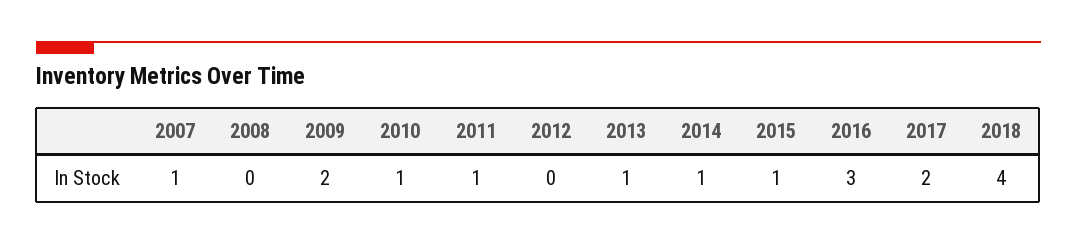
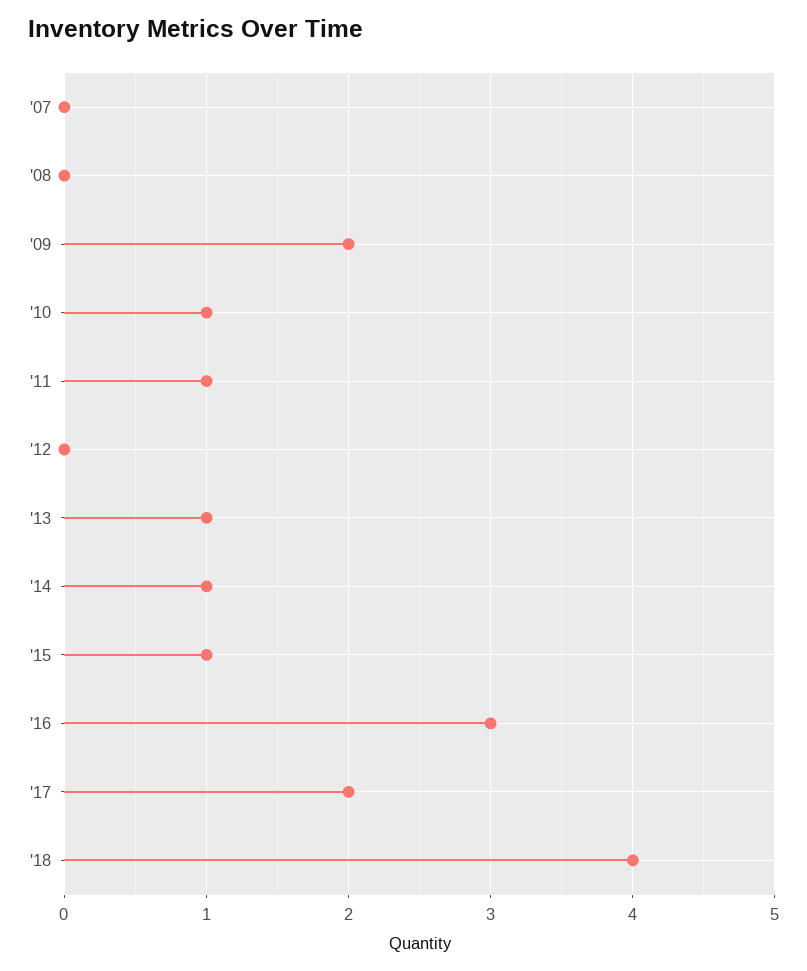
  {
-   "2007": 1,
+   "2007": 0,
    "2008": 0,
    "2009": 2,
    "2010": 1,
    "2011": 1,
    "2012": 0,
    "2013": 1,
    "2014": 1,
    "2015": 1,
    "2016": 3,
    "2017": 2,
    "2018": 4
  }

